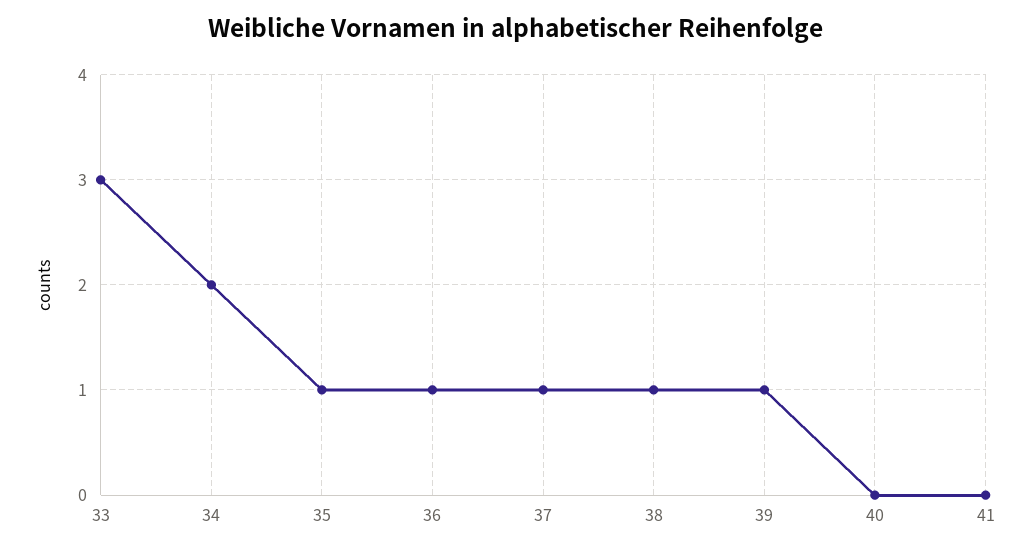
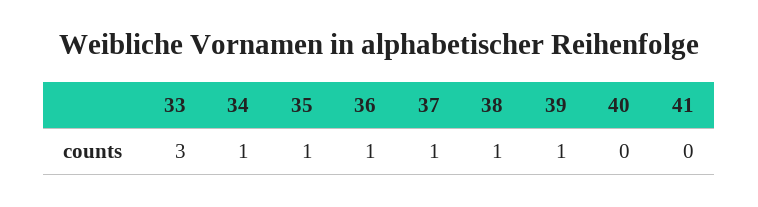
  {
    "33": 3,
-   "34": 2,
+   "34": 1,
    "35": 1,
    "36": 1,
    "37": 1,
    "38": 1,
    "39": 1,
    "40": 0,
    "41": 0
  }

